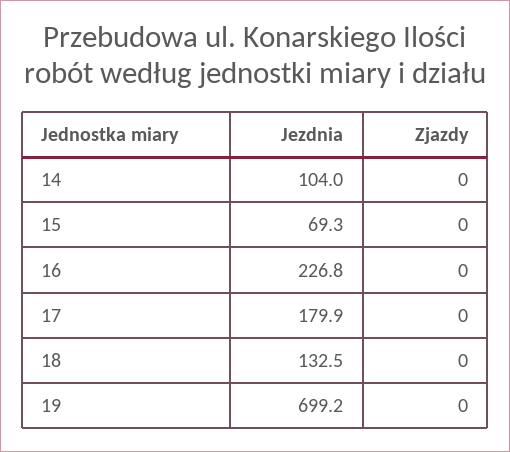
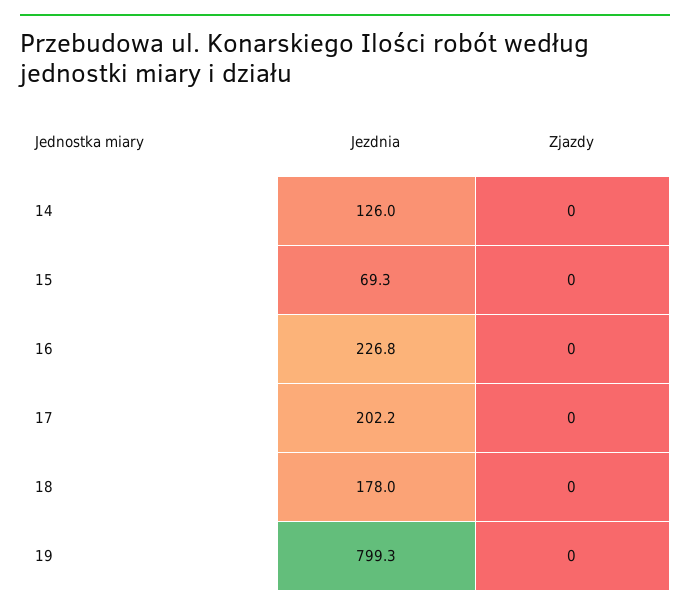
  {
    "Jezdnia": {
-     "14": 104,
+     "14": 126,
      "15": 69.3,
      "16": 226.8,
-     "17": 179.9,
+     "17": 202.2,
-     "18": 132.5,
+     "18": 178,
-     "19": 699.2
+     "19": 799.3
    },
    "Zjazdy": {
      "14": 0,
      "15": 0,
      "16": 0,
      "17": 0,
      "18": 0,
      "19": 0
    }
  }

